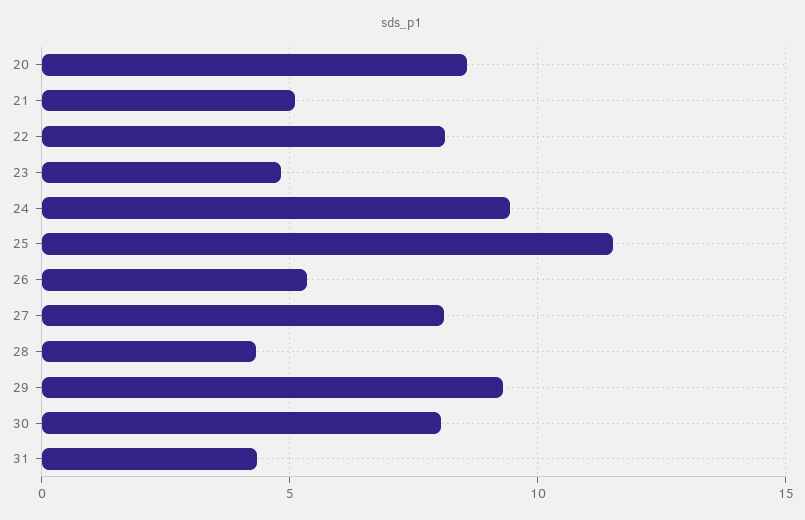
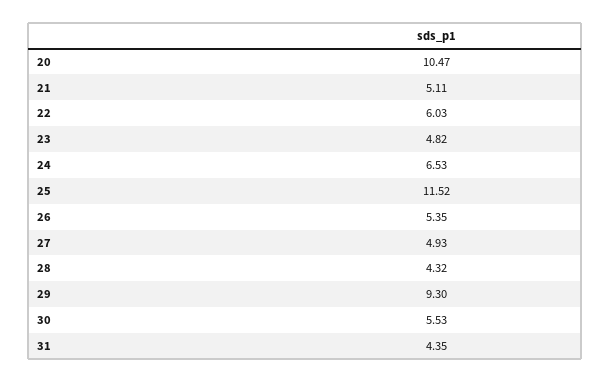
  {
-   "20": 8.5,
+   "20": 10.47,
    "21": 5.11,
-   "22": 8,
+   "22": 6.03,
    "23": 4.82,
-   "24": 9.5,
+   "24": 6.53,
    "25": 11.52,
    "26": 5.35,
-   "27": 8,
+   "27": 4.93,
    "28": 4.32,
    "29": 9.3,
-   "30": 8,
+   "30": 5.53,
    "31": 4.35
  }

